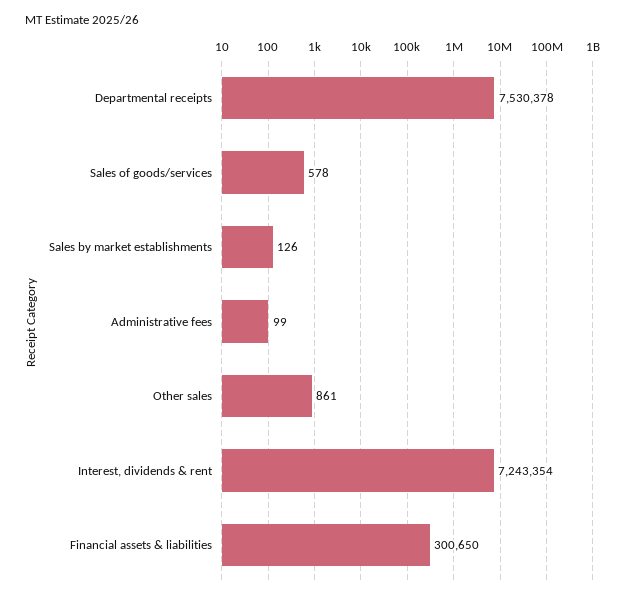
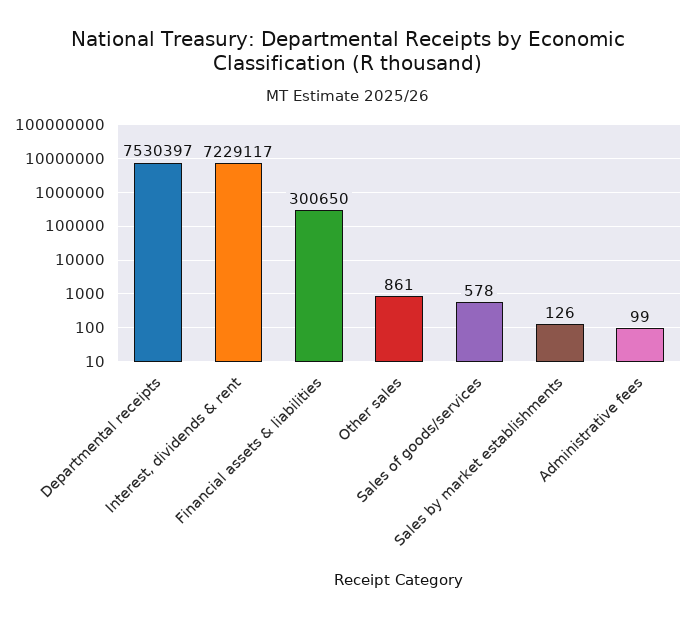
  {
-   "Departmental receipts": 7530378,
+   "Departmental receipts": 7530397,
    "Sales of goods/services": 578,
    "Sales by market establishments": 126,
    "Administrative fees": 99,
    "Other sales": 861,
-   "Interest, dividends & rent": 7243354,
+   "Interest, dividends & rent": 7229117,
    "Financial assets & liabilities": 300650
  }

